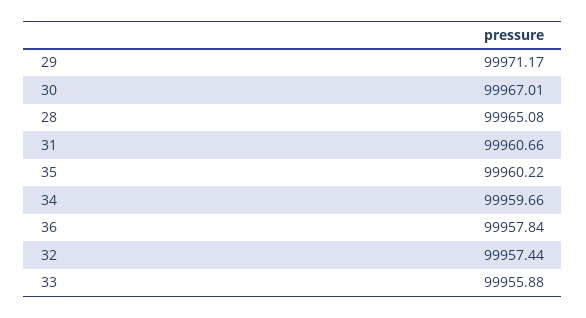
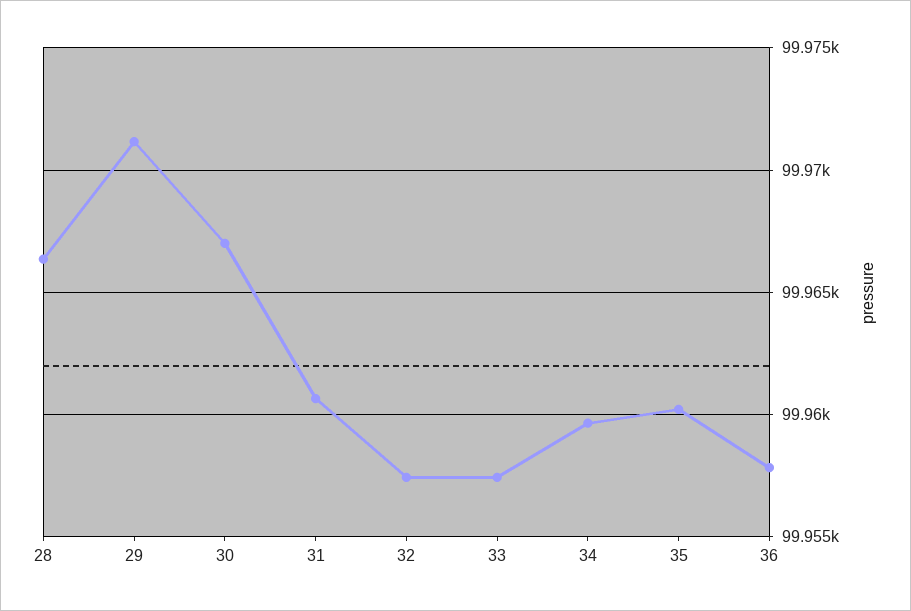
  {
    "29": 99971.17,
    "30": 99967.01,
-   "28": 99965.08,
+   "28": 99966.5,
    "31": 99960.66,
    "35": 99960.22,
    "34": 99959.66,
    "36": 99957.84,
    "32": 99957.44,
-   "33": 99955.88
+   "33": 99957.5
  }

